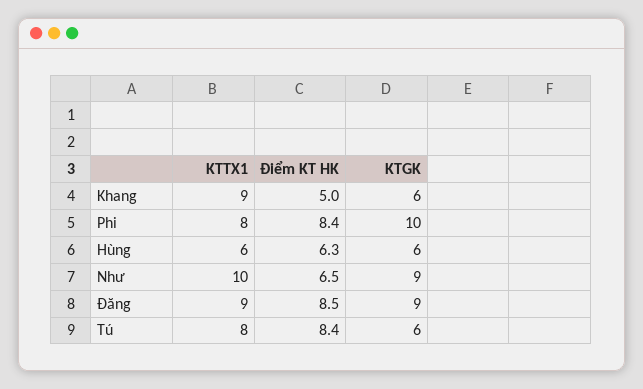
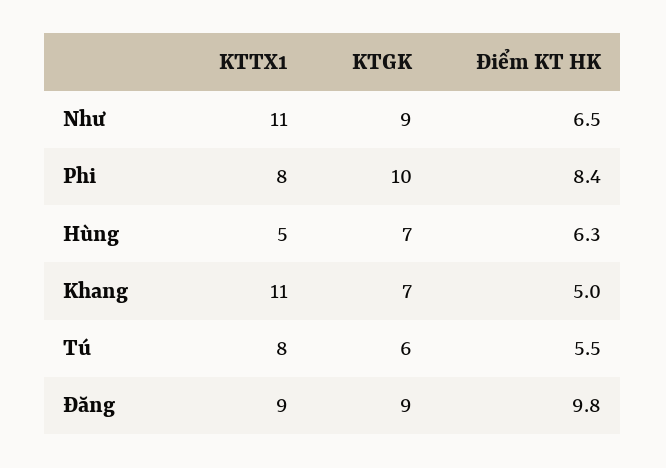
  {
    "KTTX1": {
-     "Khang": 9,
+     "Khang": 11,
      "Phi": 8,
-     "Hùng": 6,
+     "Hùng": 5,
-     "Như": 10,
+     "Như": 11,
      "Đăng": 9,
      "Tú": 8
    },
    "Điểm KT HK": {
      "Khang": 5,
      "Phi": 8.4,
      "Hùng": 6.3,
      "Như": 6.5,
-     "Đăng": 8.5,
+     "Đăng": 9.8,
-     "Tú": 8.4
+     "Tú": 5.5
    },
    "KTGK": {
-     "Khang": 6,
+     "Khang": 7,
      "Phi": 10,
-     "Hùng": 6,
+     "Hùng": 7,
      "Như": 9,
      "Đăng": 9,
      "Tú": 6
    }
  }

